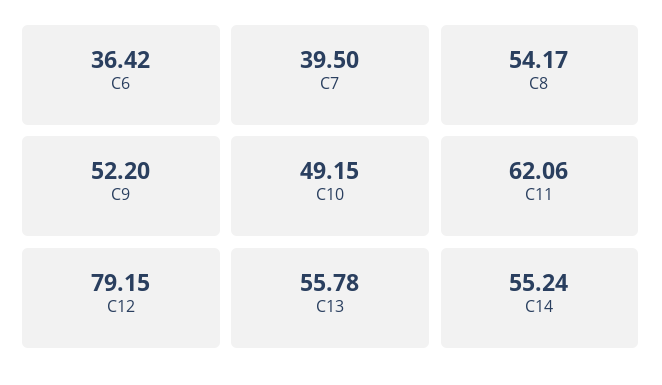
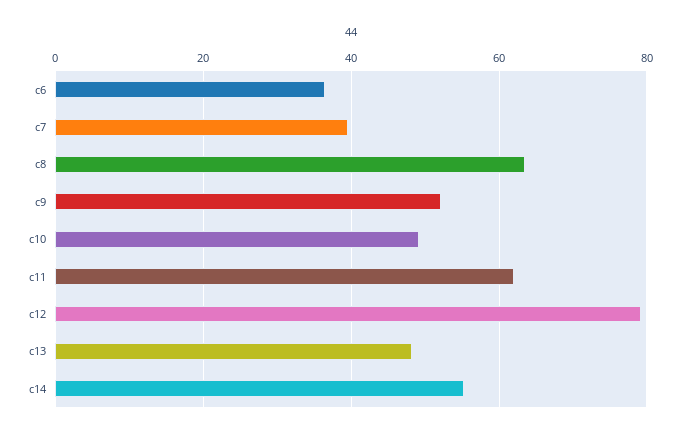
  {
    "C6": 36.42,
    "C7": 39.5,
-   "C8": 54.17,
+   "C8": 64,
    "C9": 52.2,
    "C10": 49.15,
    "C11": 62.06,
    "C12": 79.15,
-   "C13": 55.78,
+   "C13": 48,
    "C14": 55.24
  }

